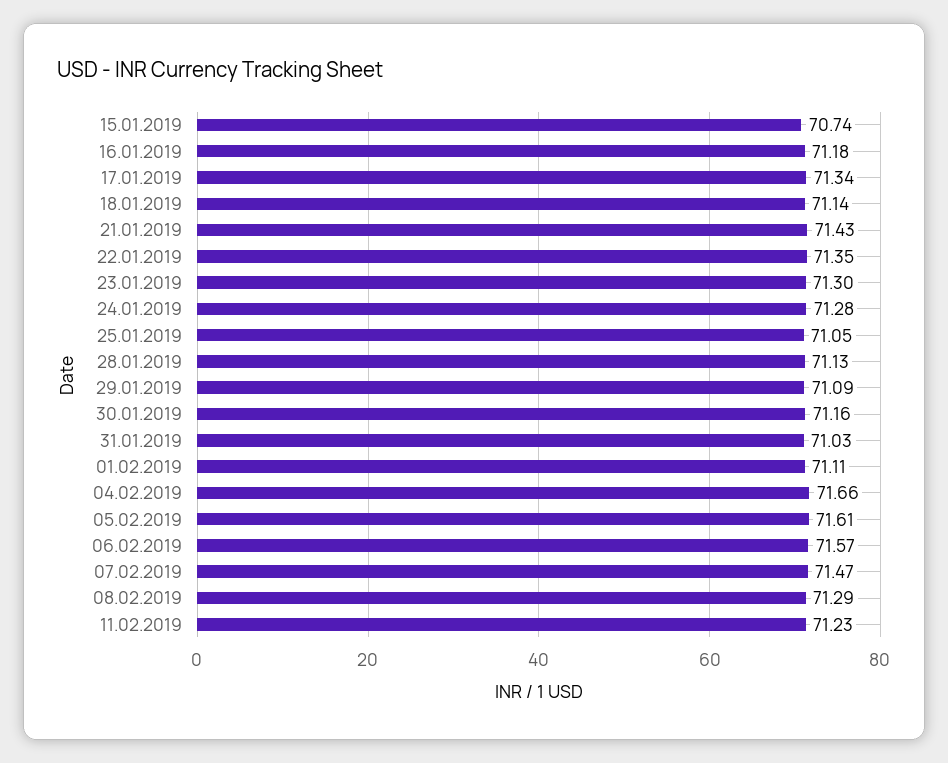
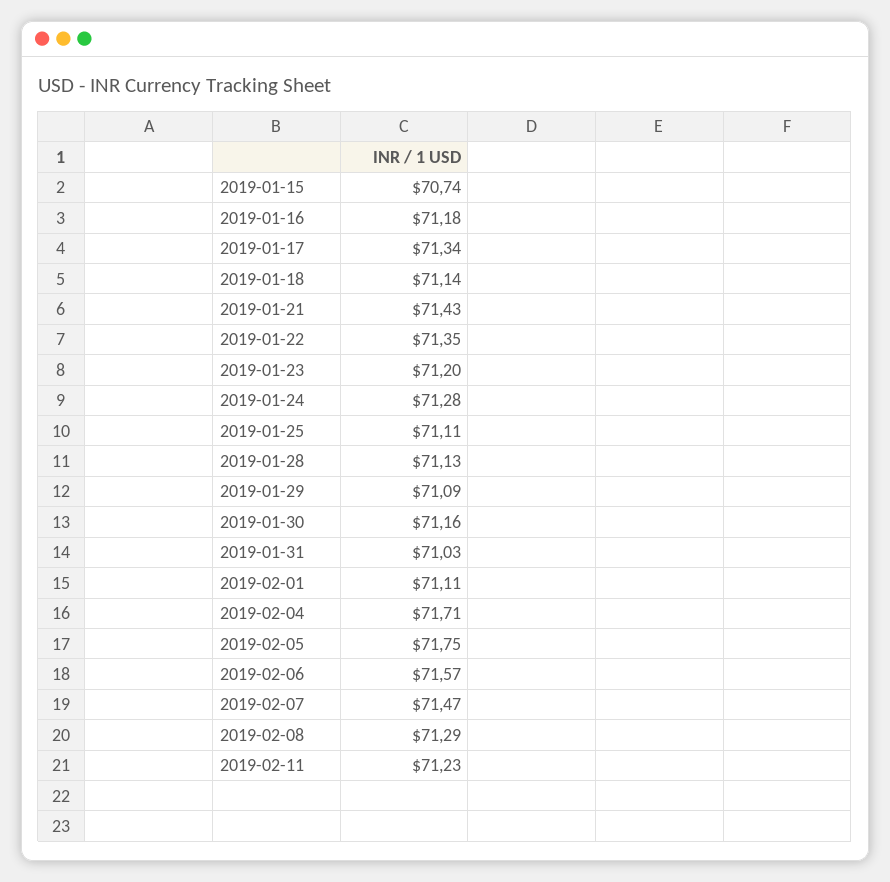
  {
    "15.01.2019": 70.74,
    "16.01.2019": 71.18,
    "17.01.2019": 71.34,
    "18.01.2019": 71.14,
    "21.01.2019": 71.43,
    "22.01.2019": 71.35,
-   "23.01.2019": 71.3,
+   "23.01.2019": 71.2,
    "24.01.2019": 71.28,
-   "25.01.2019": 71.05,
+   "25.01.2019": 71.11,
    "28.01.2019": 71.13,
    "29.01.2019": 71.09,
    "30.01.2019": 71.16,
    "31.01.2019": 71.03,
    "01.02.2019": 71.11,
-   "04.02.2019": 71.66,
+   "04.02.2019": 71.71,
-   "05.02.2019": 71.61,
+   "05.02.2019": 71.75,
    "06.02.2019": 71.57,
    "07.02.2019": 71.47,
    "08.02.2019": 71.29,
    "11.02.2019": 71.23
  }

